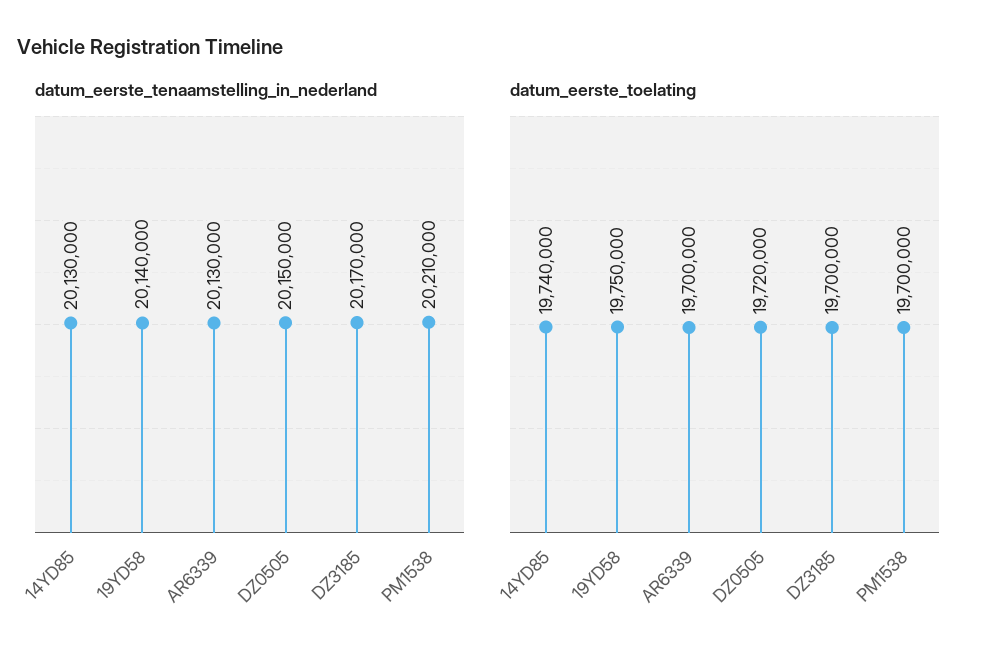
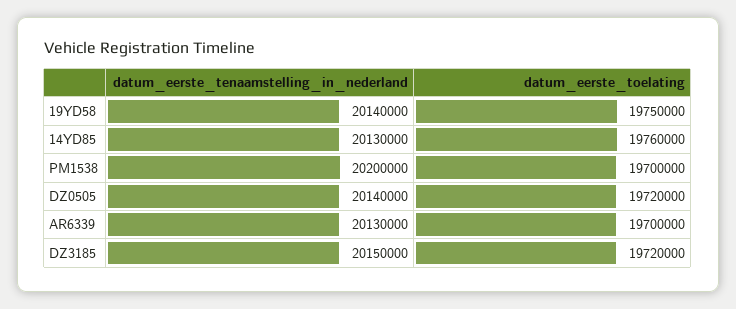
  {
    "datum_eerste_tenaamstelling_in_nederland": {
      "14YD85": 20130000,
      "19YD58": 20140000,
      "AR6339": 20130000,
-     "DZ0505": 20150000,
+     "DZ0505": 20140000,
-     "DZ3185": 20170000,
+     "DZ3185": 20150000,
-     "PM1538": 20210000
+     "PM1538": 20200000
    },
    "datum_eerste_toelating": {
-     "14YD85": 19740000,
+     "14YD85": 19760000,
      "19YD58": 19750000,
      "AR6339": 19700000,
      "DZ0505": 19720000,
-     "DZ3185": 19700000,
+     "DZ3185": 19720000,
      "PM1538": 19700000
    }
  }

